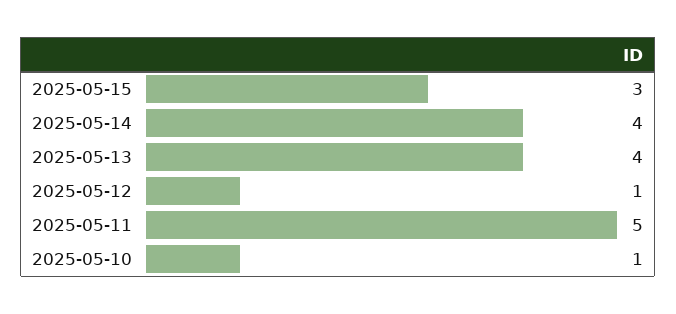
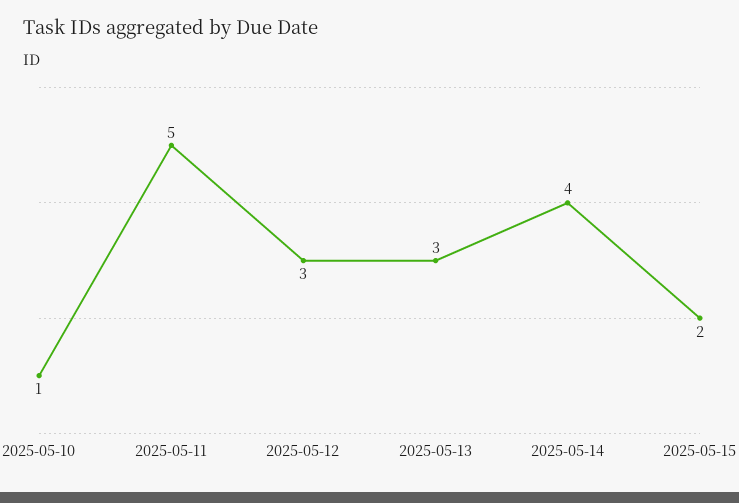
  {
-   "2025-05-15": 3,
+   "2025-05-15": 2,
    "2025-05-14": 4,
-   "2025-05-13": 4,
+   "2025-05-13": 3,
-   "2025-05-12": 1,
+   "2025-05-12": 3,
    "2025-05-11": 5,
    "2025-05-10": 1
  }

